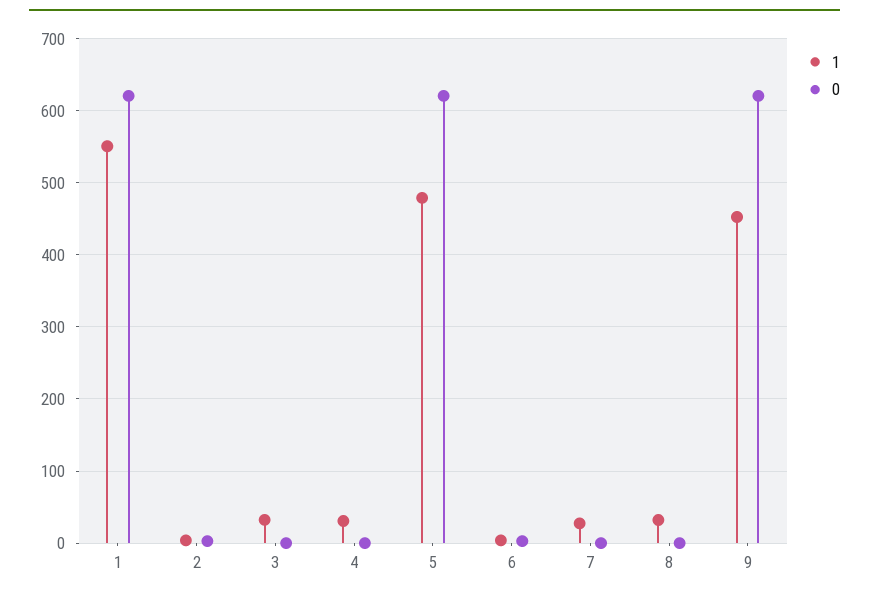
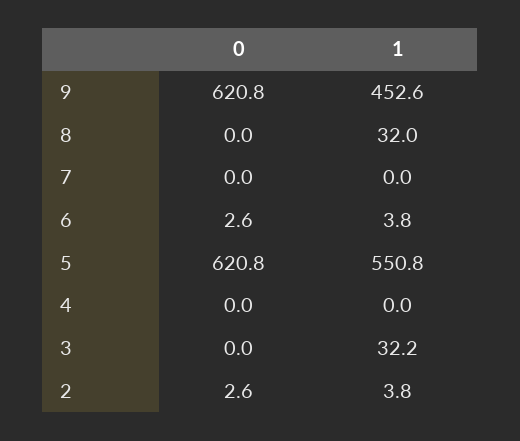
  {
    "1": {
-     "1": 550,
      "2": 3.8,
      "3": 32.2,
-     "4": 30,
+     "4": 0,
-     "5": 480,
+     "5": 550.8,
      "6": 3.8,
-     "7": 30,
+     "7": 0,
      "8": 32,
      "9": 452.6
    },
    "0": {
-     "1": 620,
      "2": 2.6,
      "3": 0,
      "4": 0,
      "5": 620.8,
      "6": 2.6,
      "7": 0,
      "8": 0,
      "9": 620.8
    }
  }

